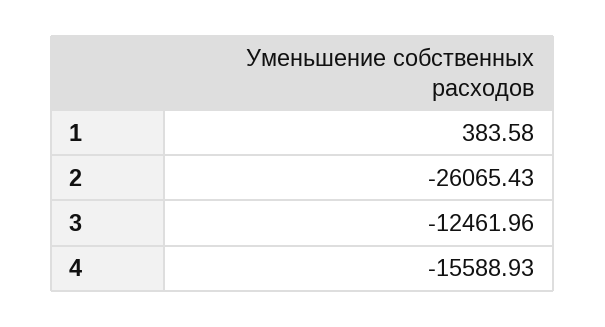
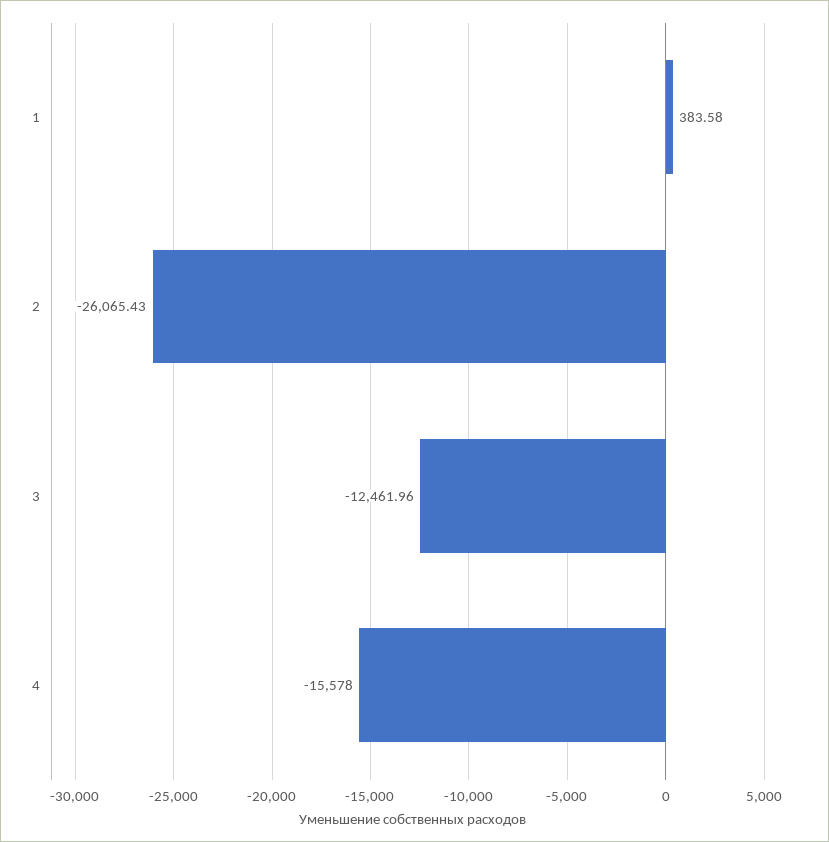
  {
    "1": 383.58,
    "2": -26065.43,
    "3": -12461.96,
-   "4": -15588.93
+   "4": -15578
  }

